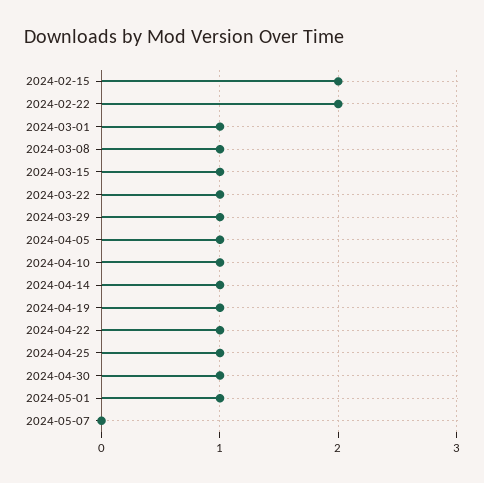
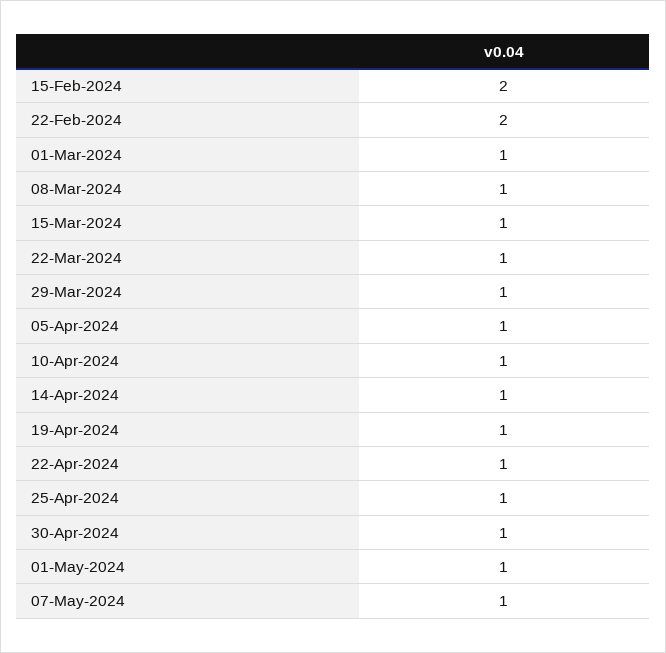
  {
    "2024-02-15": 2,
    "2024-02-22": 2,
    "2024-03-01": 1,
    "2024-03-08": 1,
    "2024-03-15": 1,
    "2024-03-22": 1,
    "2024-03-29": 1,
    "2024-04-05": 1,
    "2024-04-10": 1,
    "2024-04-14": 1,
    "2024-04-19": 1,
    "2024-04-22": 1,
    "2024-04-25": 1,
    "2024-04-30": 1,
    "2024-05-01": 1,
-   "2024-05-07": 0
+   "2024-05-07": 1
  }

